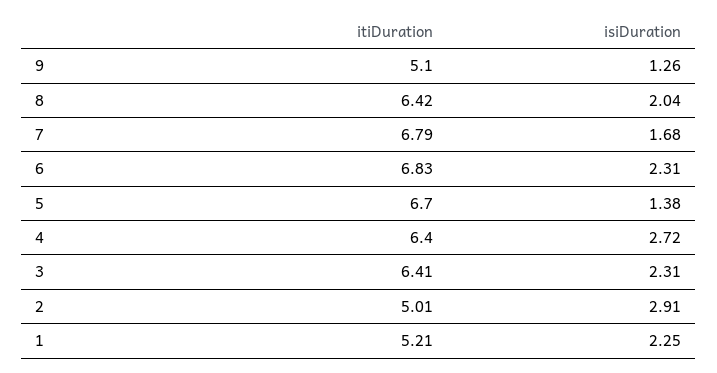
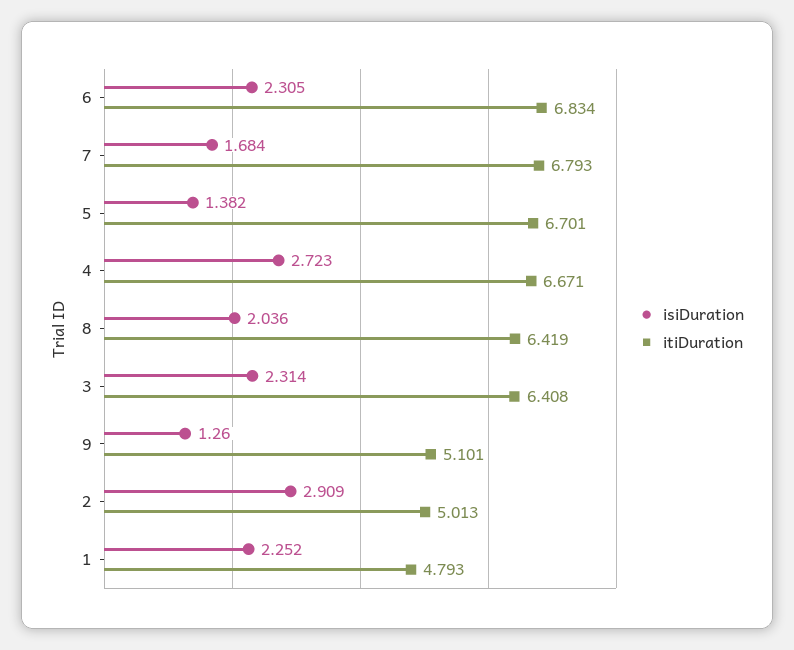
  {
    "itiDuration": {
      "9": 5.101,
      "8": 6.419,
      "7": 6.793,
      "6": 6.834,
      "5": 6.701,
-     "4": 6.4,
+     "4": 6.671,
      "3": 6.408,
      "2": 5.013,
-     "1": 5.21
+     "1": 4.793
    },
    "isiDuration": {
      "9": 1.26,
      "8": 2.036,
      "7": 1.684,
      "6": 2.305,
      "5": 1.382,
      "4": 2.723,
      "3": 2.314,
      "2": 2.909,
      "1": 2.252
    }
  }

